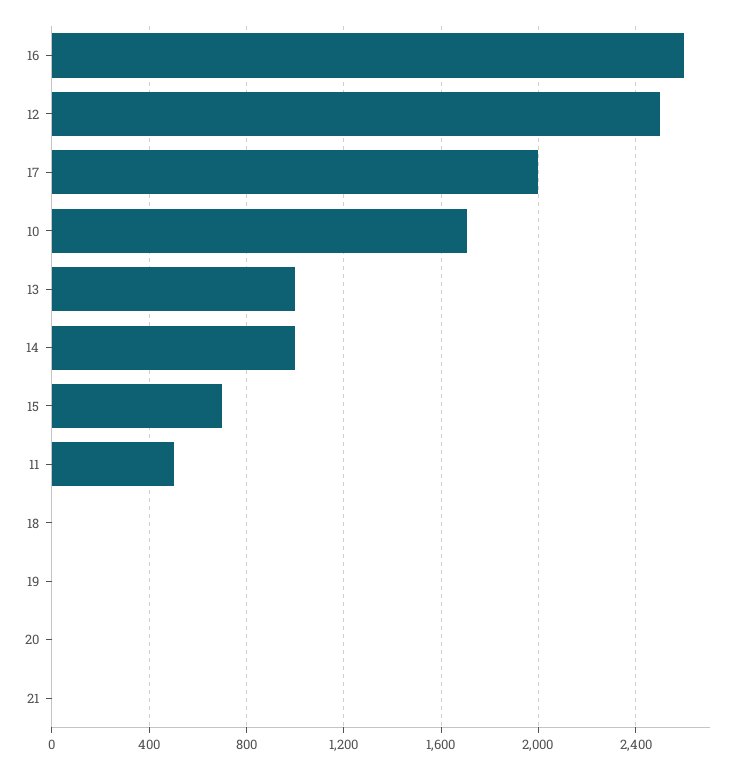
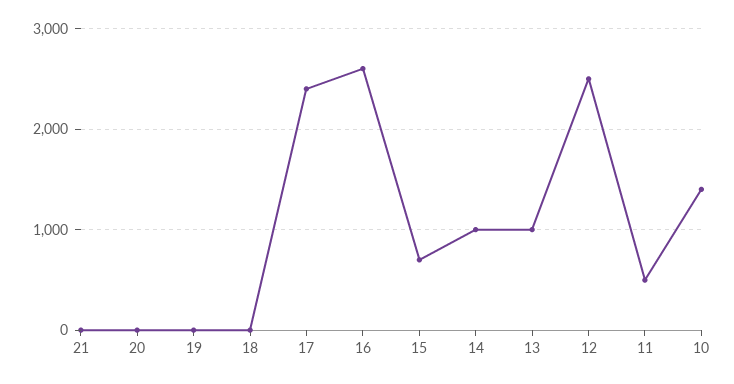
  {
    "16": 2600,
    "12": 2500,
-   "17": 2000,
+   "17": 2400,
-   "10": 1700,
+   "10": 1400,
    "13": 1000,
    "14": 1000,
    "15": 700,
    "11": 500,
    "18": 0,
    "19": 0,
    "20": 0,
    "21": 0
  }

